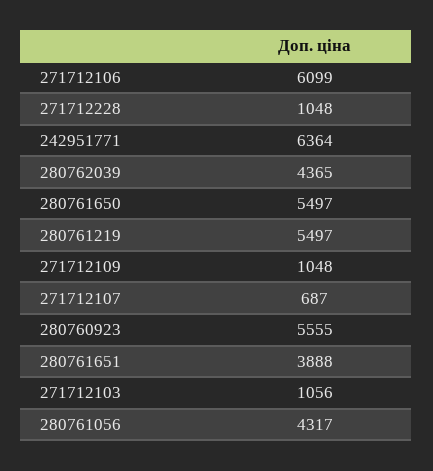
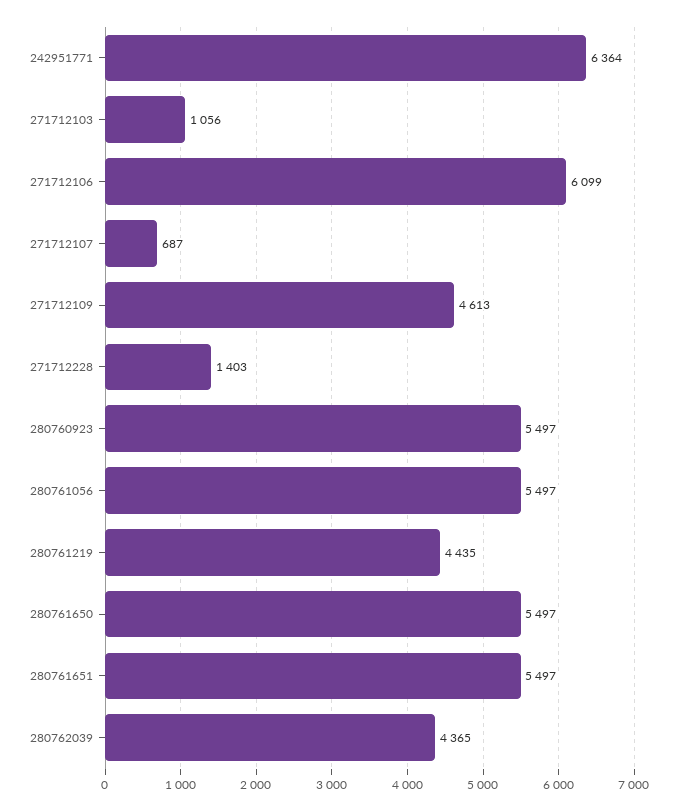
  {
    "271712106": 6099,
-   "271712228": 1048,
+   "271712228": 1403,
    "242951771": 6364,
    "280762039": 4365,
    "280761650": 5497,
-   "280761219": 5497,
+   "280761219": 4435,
-   "271712109": 1048,
+   "271712109": 4613,
    "271712107": 687,
-   "280760923": 5555,
+   "280760923": 5497,
-   "280761651": 3888,
+   "280761651": 5497,
    "271712103": 1056,
-   "280761056": 4317
+   "280761056": 5497
  }

